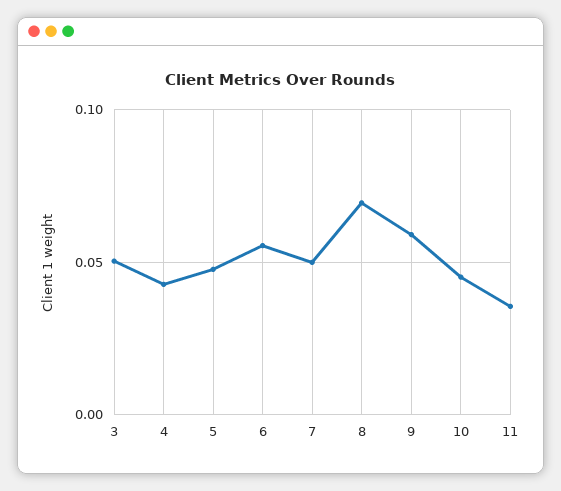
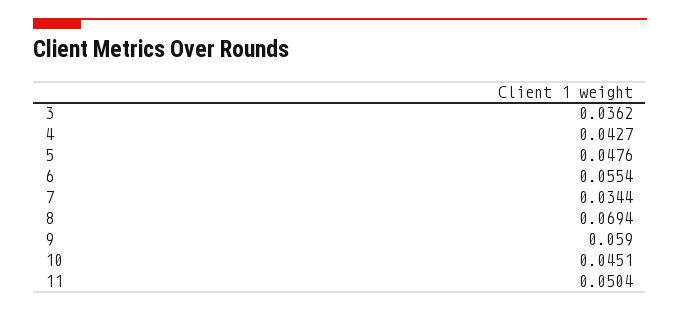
  {
-   "3": 0.05,
+   "3": 0.0362,
    "4": 0.0427,
    "5": 0.0476,
    "6": 0.0554,
-   "7": 0.05,
+   "7": 0.0344,
    "8": 0.0694,
    "9": 0.059,
    "10": 0.0451,
-   "11": 0.035
+   "11": 0.0504
  }

